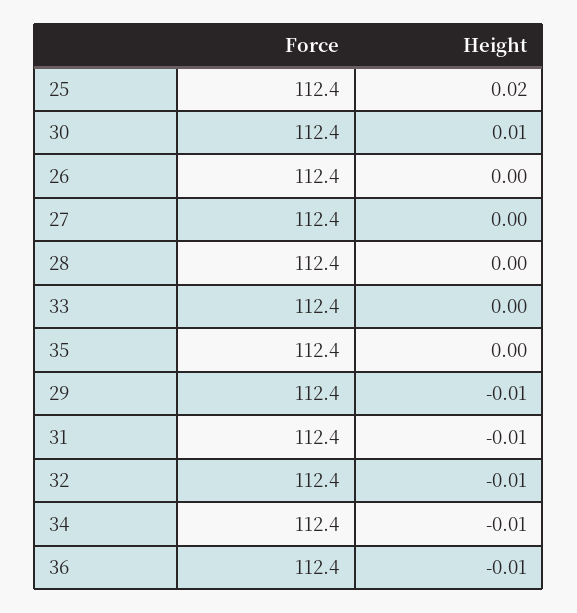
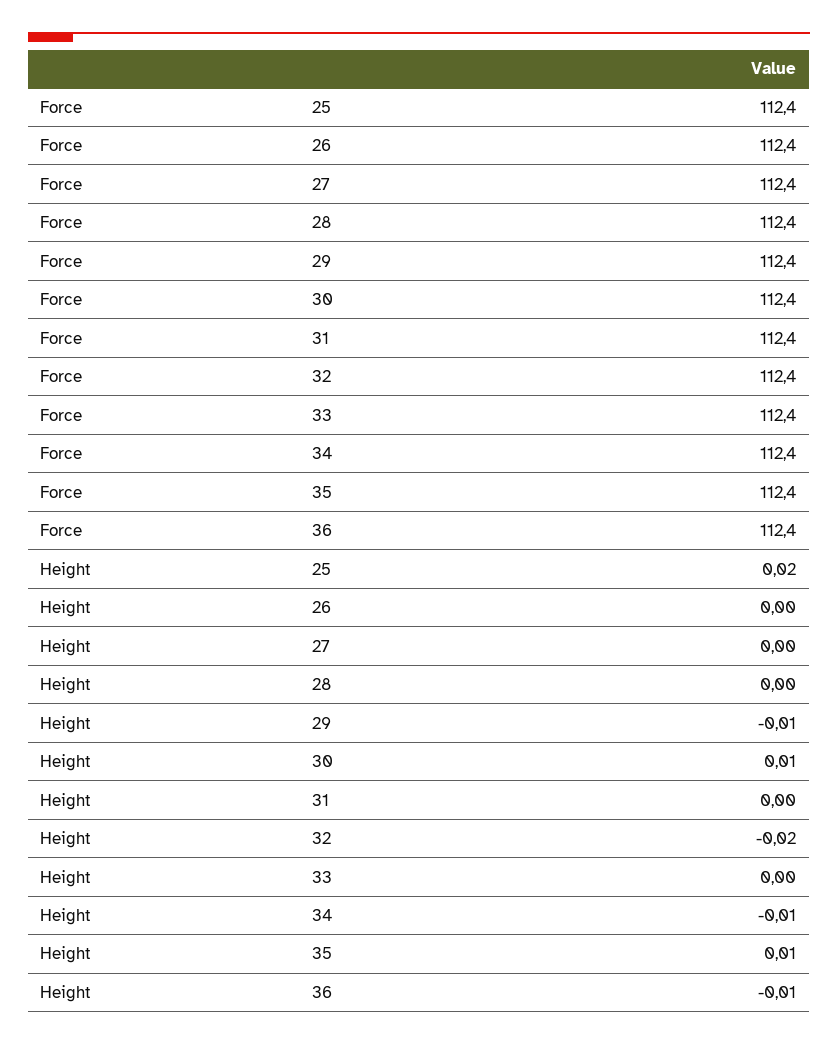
  {
    "Force": {
      "25": 112.4,
      "30": 112.4,
      "26": 112.4,
      "27": 112.4,
      "28": 112.4,
      "33": 112.4,
      "35": 112.4,
      "29": 112.4,
      "31": 112.4,
      "32": 112.4,
      "34": 112.4,
      "36": 112.4
    },
    "Height": {
      "25": 0.02,
      "30": 0.01,
      "26": 0,
      "27": 0,
      "28": 0,
      "33": 0,
-     "35": 0,
+     "35": 0.01,
      "29": -0.01,
-     "31": -0.01,
+     "31": 0,
-     "32": -0.01,
+     "32": -0.02,
      "34": -0.01,
      "36": -0.01
    }
  }

